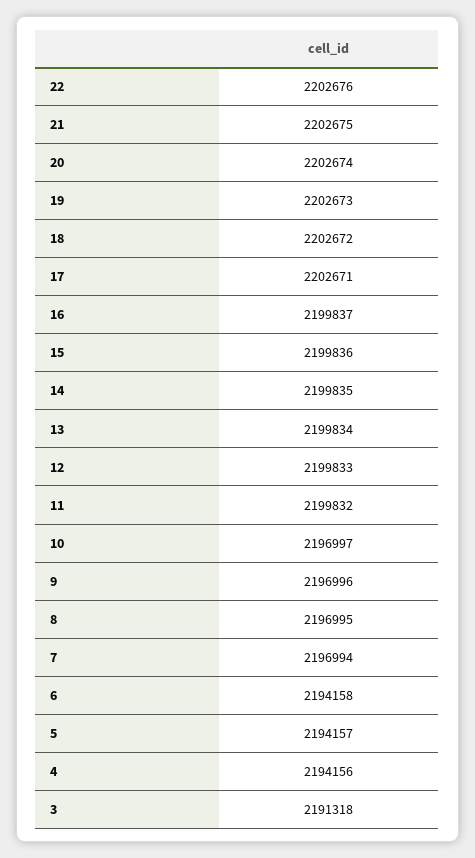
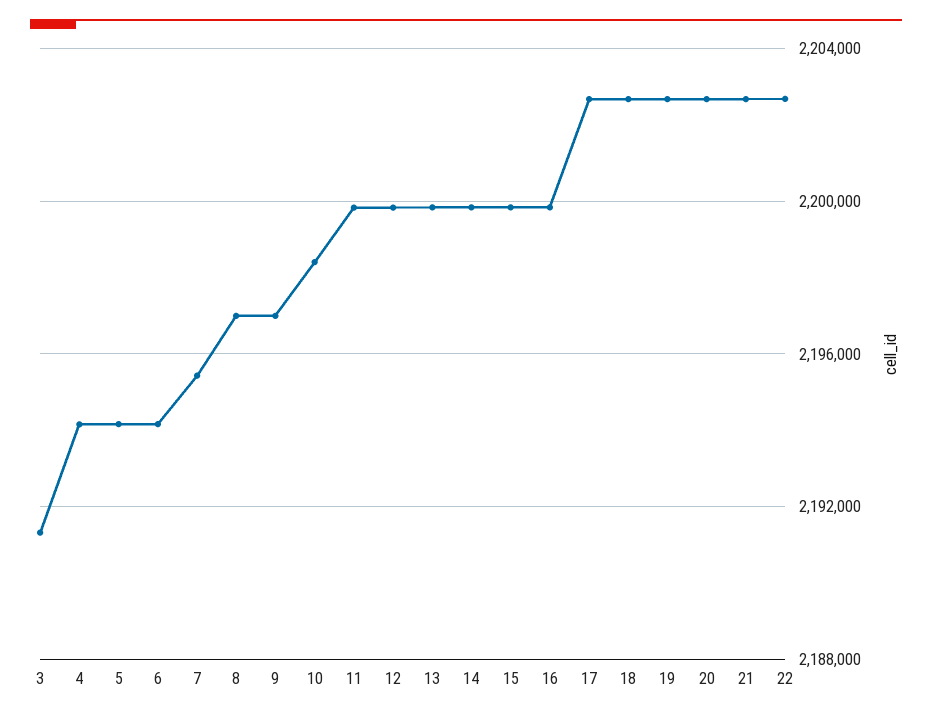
  {
    "22": 2202676,
    "21": 2202675,
    "20": 2202674,
    "19": 2202673,
    "18": 2202672,
    "17": 2202671,
    "16": 2199837,
    "15": 2199836,
    "14": 2199835,
    "13": 2199834,
    "12": 2199833,
    "11": 2199832,
-   "10": 2196997,
+   "10": 2198500,
    "9": 2196996,
    "8": 2196995,
-   "7": 2196994,
+   "7": 2195500,
    "6": 2194158,
    "5": 2194157,
    "4": 2194156,
    "3": 2191318
  }

